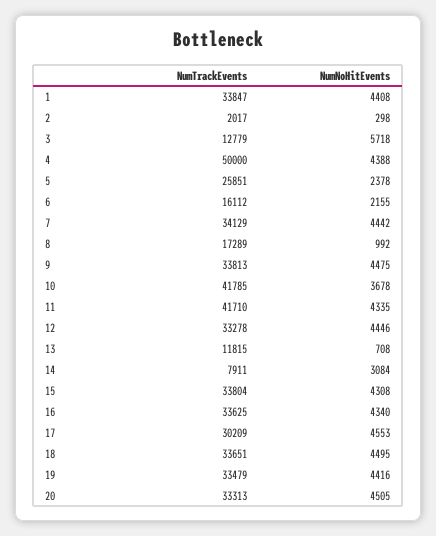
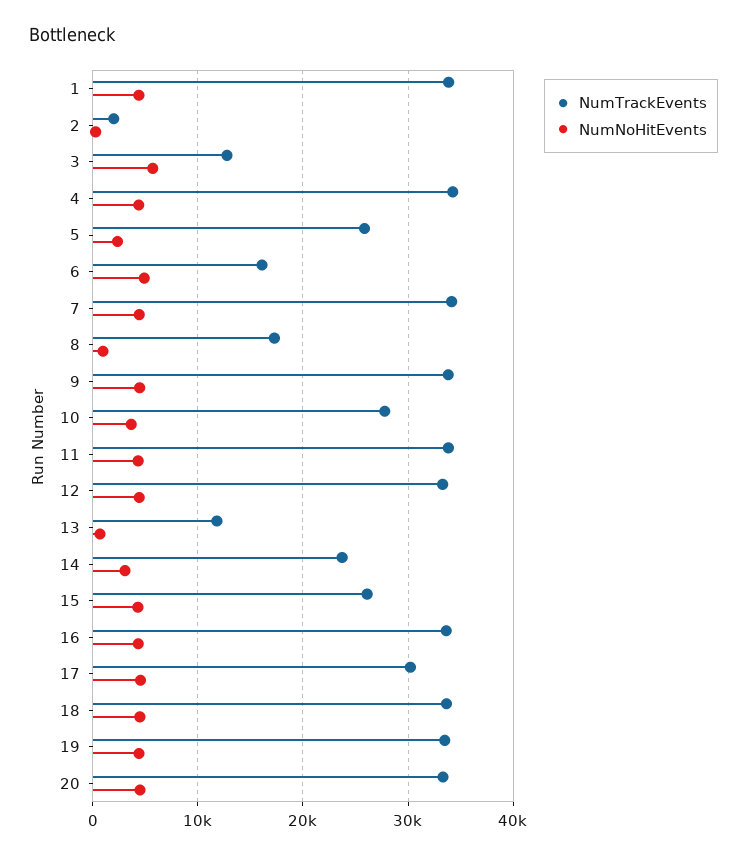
  {
    "NumTrackEvents": {
      "1": 33847,
      "2": 2017,
      "3": 12779,
-     "4": 50000,
+     "4": 34000,
      "5": 25851,
      "6": 16112,
      "7": 34129,
      "8": 17289,
      "9": 33813,
-     "10": 41785,
+     "10": 28000,
-     "11": 41710,
+     "11": 34000,
      "12": 33278,
      "13": 11815,
-     "14": 7911,
+     "14": 24000,
-     "15": 33804,
+     "15": 26000,
      "16": 33625,
      "17": 30209,
      "18": 33651,
      "19": 33479,
      "20": 33313
    },
    "NumNoHitEvents": {
      "1": 4408,
      "2": 298,
      "3": 5718,
      "4": 4388,
      "5": 2378,
-     "6": 2155,
+     "6": 5000,
      "7": 4442,
      "8": 992,
      "9": 4475,
      "10": 3678,
      "11": 4335,
      "12": 4446,
      "13": 708,
      "14": 3084,
      "15": 4308,
      "16": 4340,
      "17": 4553,
      "18": 4495,
      "19": 4416,
      "20": 4505
    }
  }

